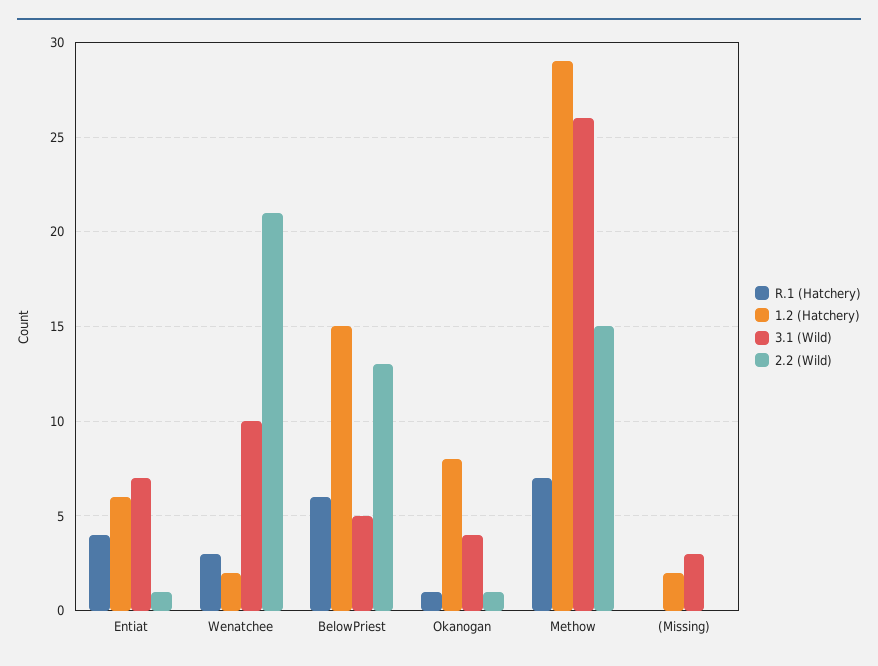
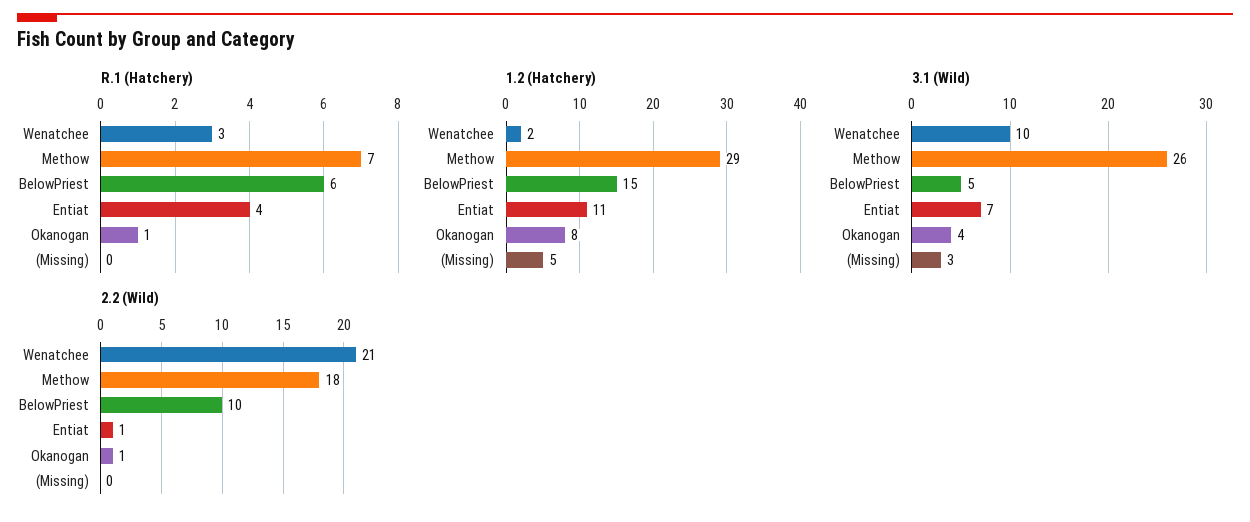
  {
    "R.1 (Hatchery)": {
      "Entiat": 4,
      "Wenatchee": 3,
      "BelowPriest": 6,
      "Okanogan": 1,
      "Methow": 7,
      "(Missing)": 0
    },
    "1.2 (Hatchery)": {
-     "Entiat": 6,
+     "Entiat": 11,
      "Wenatchee": 2,
      "BelowPriest": 15,
      "Okanogan": 8,
      "Methow": 29,
-     "(Missing)": 2
+     "(Missing)": 5
    },
    "3.1 (Wild)": {
      "Entiat": 7,
      "Wenatchee": 10,
      "BelowPriest": 5,
      "Okanogan": 4,
      "Methow": 26,
      "(Missing)": 3
    },
    "2.2 (Wild)": {
      "Entiat": 1,
      "Wenatchee": 21,
-     "BelowPriest": 13,
+     "BelowPriest": 10,
      "Okanogan": 1,
-     "Methow": 15,
+     "Methow": 18,
      "(Missing)": 0
    }
  }

